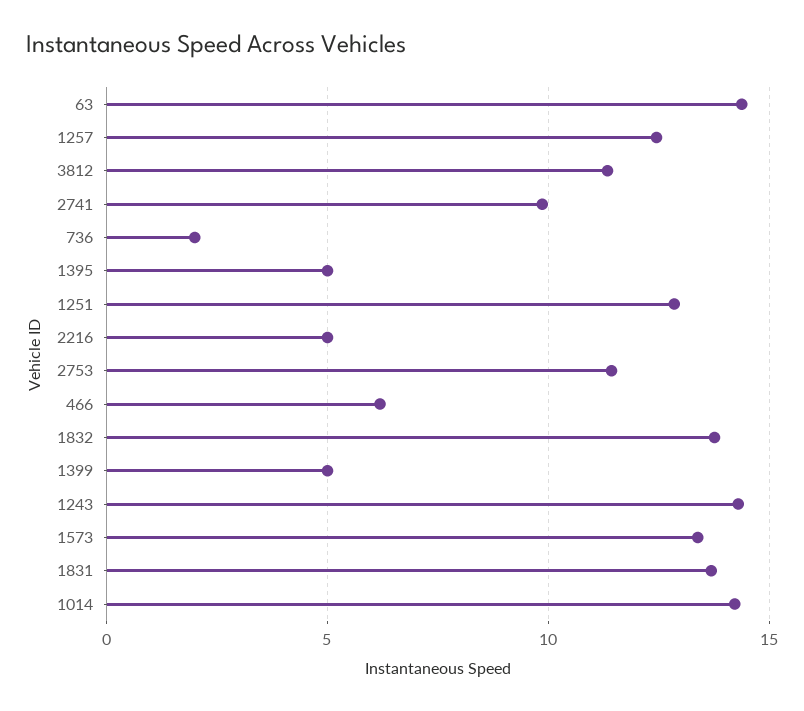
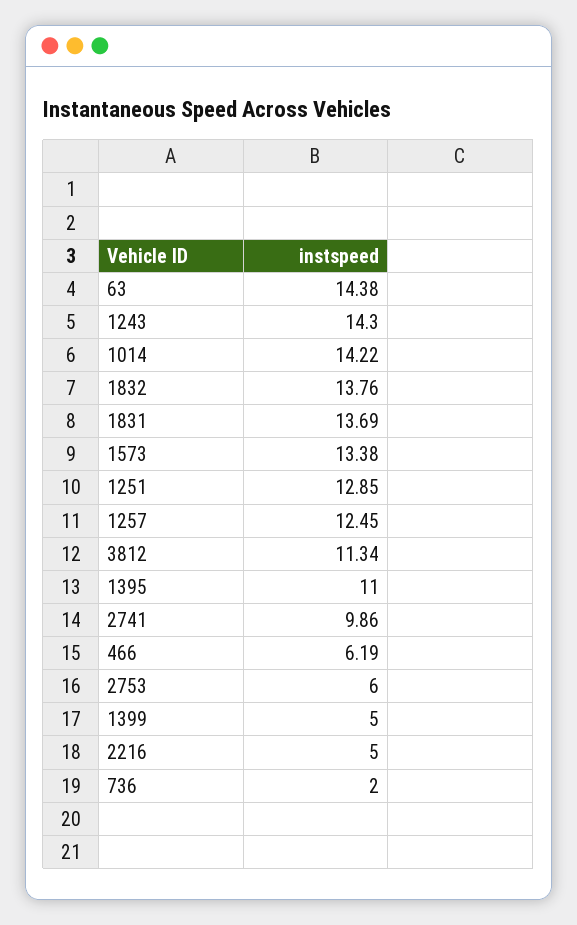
  {
    "63": 14.38,
    "1257": 12.45,
    "3812": 11.34,
    "2741": 9.86,
    "736": 2,
-   "1395": 5,
+   "1395": 11,
    "1251": 12.85,
    "2216": 5,
-   "2753": 11.5,
+   "2753": 6,
    "466": 6.19,
    "1832": 13.76,
    "1399": 5,
    "1243": 14.3,
    "1573": 13.38,
    "1831": 13.69,
    "1014": 14.22
  }

